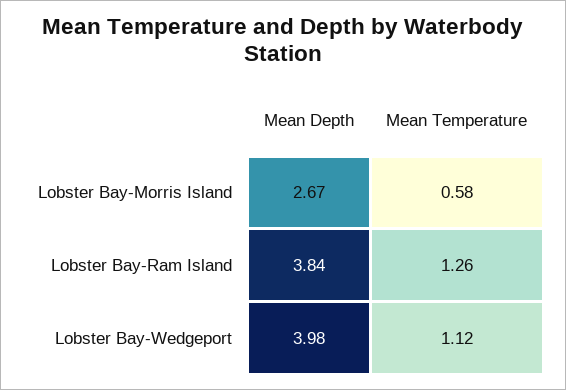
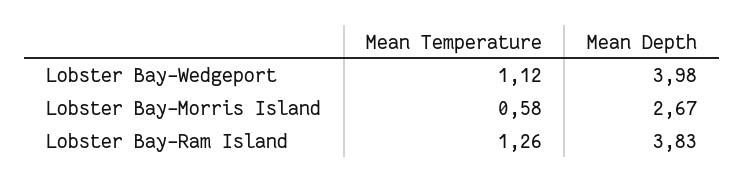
  {
    "Mean Depth": {
      "Lobster Bay-Morris Island": 2.67,
-     "Lobster Bay-Ram Island": 3.84,
+     "Lobster Bay-Ram Island": 3.83,
      "Lobster Bay-Wedgeport": 3.98
    },
    "Mean Temperature": {
      "Lobster Bay-Morris Island": 0.58,
      "Lobster Bay-Ram Island": 1.26,
      "Lobster Bay-Wedgeport": 1.12
    }
  }

